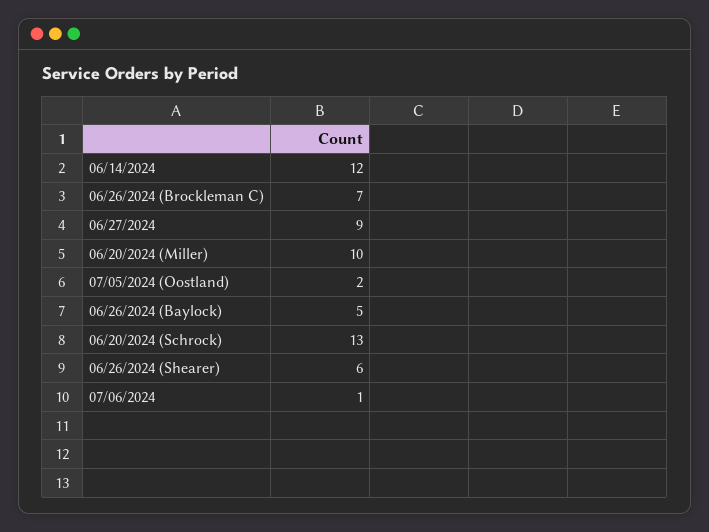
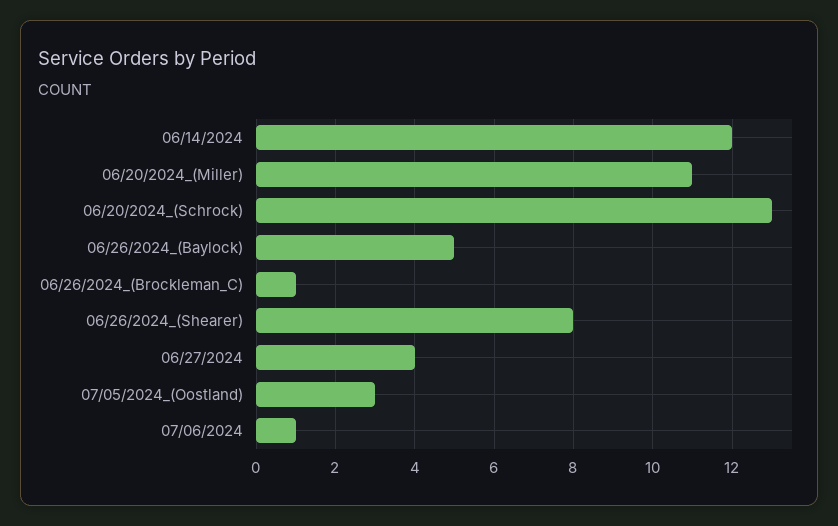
  {
    "06/14/2024": 12,
-   "06/26/2024 (Brockleman C)": 7,
+   "06/26/2024 (Brockleman C)": 1,
-   "06/27/2024": 9,
+   "06/27/2024": 4,
-   "06/20/2024 (Miller)": 10,
+   "06/20/2024 (Miller)": 11,
-   "07/05/2024 (Oostland)": 2,
+   "07/05/2024 (Oostland)": 3,
    "06/26/2024 (Baylock)": 5,
    "06/20/2024 (Schrock)": 13,
-   "06/26/2024 (Shearer)": 6,
+   "06/26/2024 (Shearer)": 8,
    "07/06/2024": 1
  }

